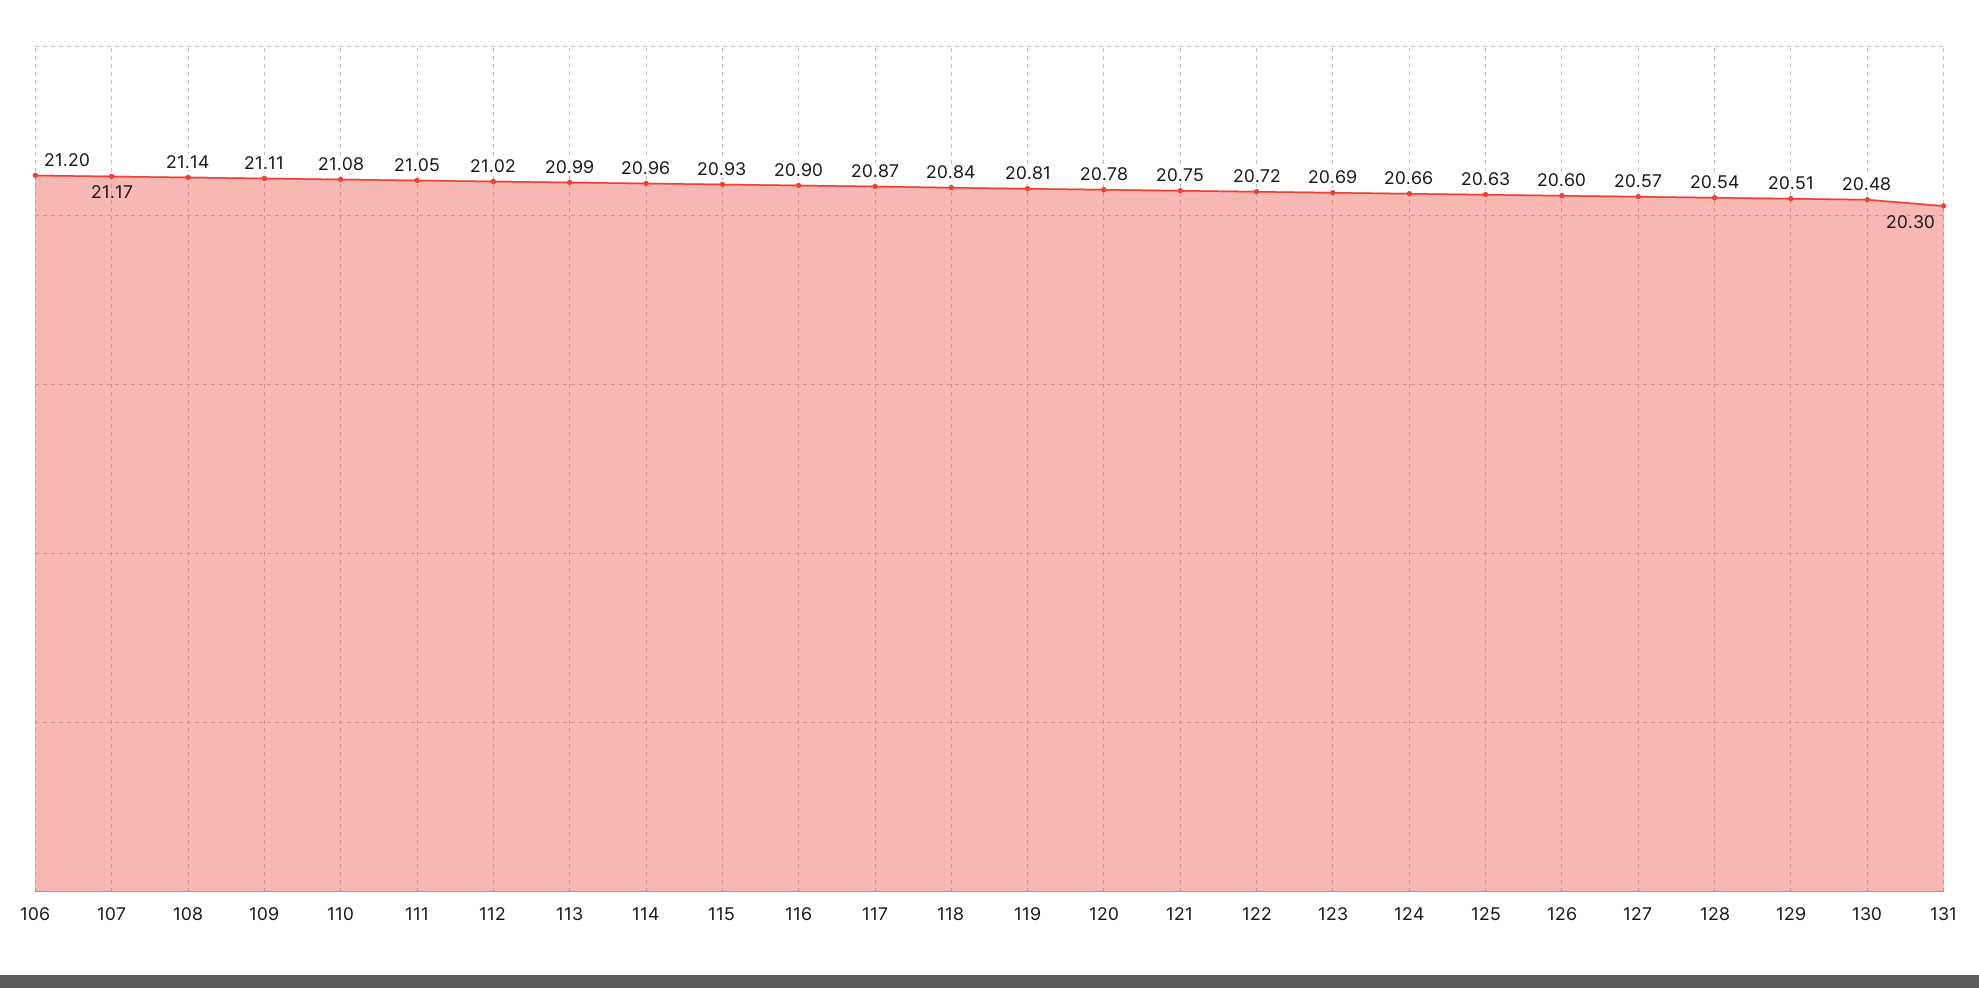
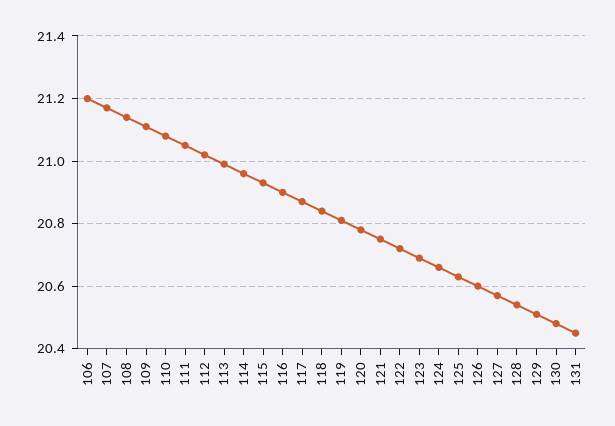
  {
    "106": 21.2,
    "107": 21.17,
    "108": 21.14,
    "109": 21.11,
    "110": 21.08,
    "111": 21.05,
    "112": 21.02,
    "113": 20.99,
    "114": 20.96,
    "115": 20.93,
    "116": 20.9,
    "117": 20.87,
    "118": 20.84,
    "119": 20.81,
    "120": 20.78,
    "121": 20.75,
    "122": 20.72,
    "123": 20.69,
    "124": 20.66,
    "125": 20.63,
    "126": 20.6,
    "127": 20.57,
    "128": 20.54,
    "129": 20.51,
    "130": 20.48,
-   "131": 20.3
+   "131": 20.45
  }

